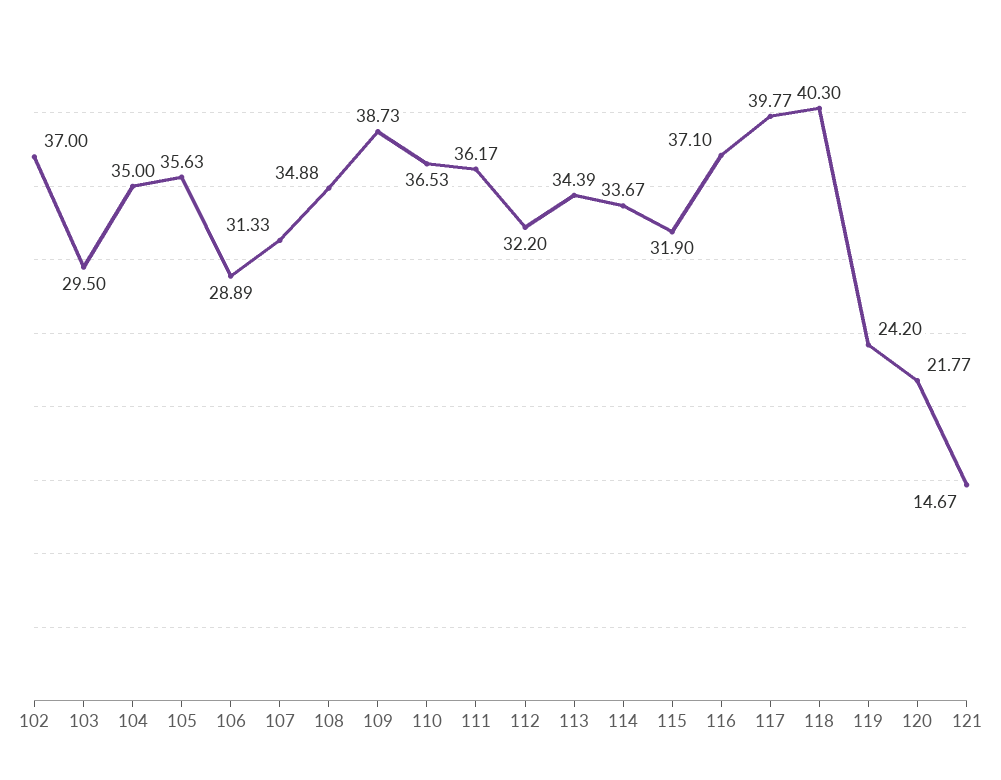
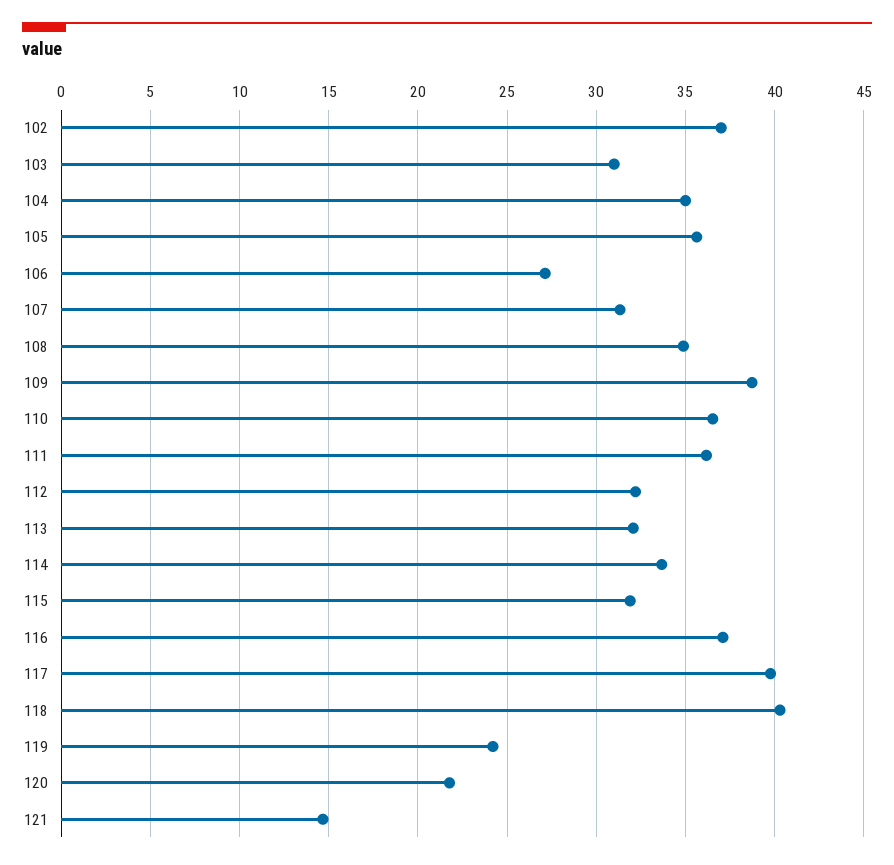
  {
    "102": 37,
-   "103": 29.5,
+   "103": 31,
    "104": 35,
    "105": 35.63,
-   "106": 28.89,
+   "106": 27,
    "107": 31.33,
    "108": 34.88,
    "109": 38.73,
    "110": 36.53,
    "111": 36.17,
    "112": 32.2,
-   "113": 34.39,
+   "113": 32,
    "114": 33.67,
    "115": 31.9,
    "116": 37.1,
    "117": 39.77,
    "118": 40.3,
    "119": 24.2,
    "120": 21.77,
    "121": 14.67
  }

